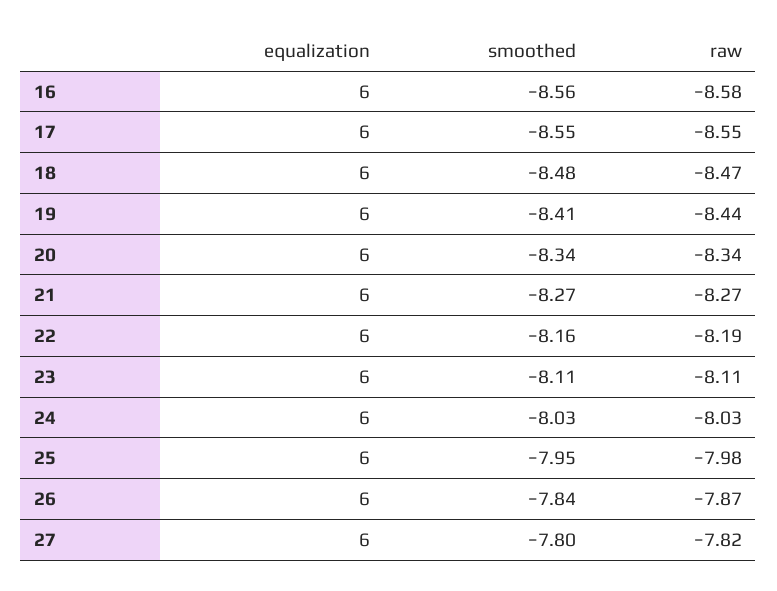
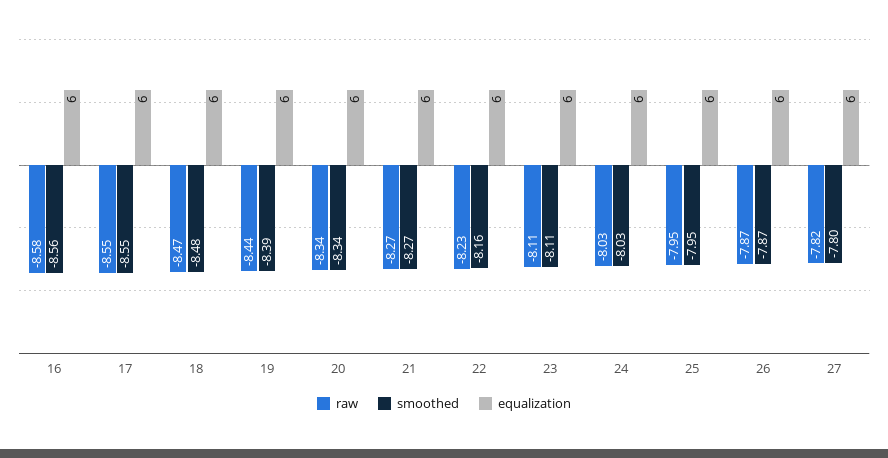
  {
    "equalization": {
      "16": 6,
      "17": 6,
      "18": 6,
      "19": 6,
      "20": 6,
      "21": 6,
      "22": 6,
      "23": 6,
      "24": 6,
      "25": 6,
      "26": 6,
      "27": 6
    },
    "smoothed": {
      "16": -8.56,
      "17": -8.55,
      "18": -8.48,
-     "19": -8.41,
+     "19": -8.39,
      "20": -8.34,
      "21": -8.27,
      "22": -8.16,
      "23": -8.11,
      "24": -8.03,
      "25": -7.95,
-     "26": -7.84,
+     "26": -7.87,
      "27": -7.8
    },
    "raw": {
      "16": -8.58,
      "17": -8.55,
      "18": -8.47,
      "19": -8.44,
      "20": -8.34,
      "21": -8.27,
-     "22": -8.19,
+     "22": -8.23,
      "23": -8.11,
      "24": -8.03,
-     "25": -7.98,
+     "25": -7.95,
      "26": -7.87,
      "27": -7.82
    }
  }

